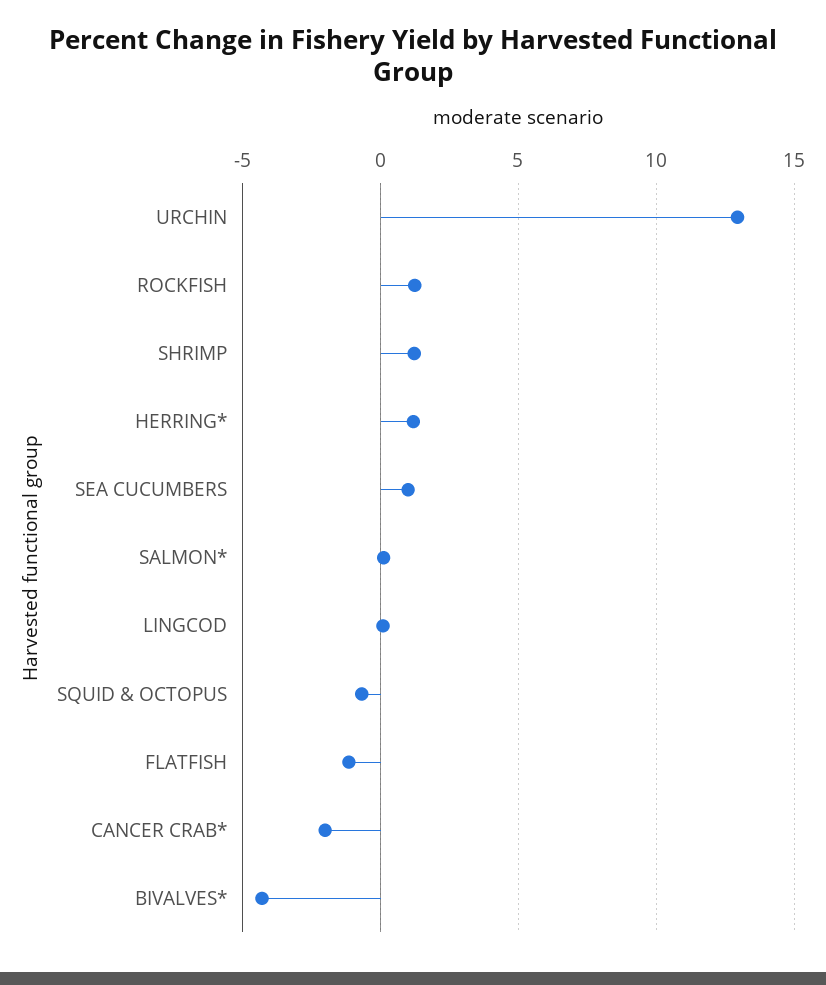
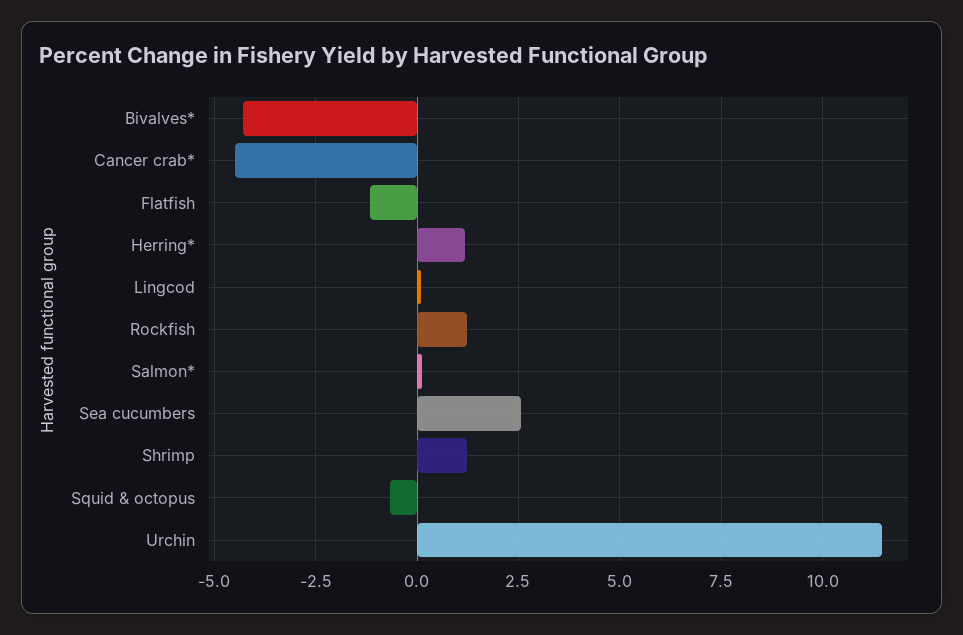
  {
-   "URCHIN": 13,
+   "URCHIN": 11.5,
    "ROCKFISH": 1.25,
    "SHRIMP": 1.25,
    "HERRING*": 1.25,
-   "SEA CUCUMBERS": 1,
+   "SEA CUCUMBERS": 2.5,
    "SALMON*": 0,
    "LINGCOD": 0,
    "SQUID & OCTOPUS": -0.75,
    "FLATFISH": -1.25,
-   "CANCER CRAB*": -2,
+   "CANCER CRAB*": -4.5,
    "BIVALVES*": -4.25
  }

